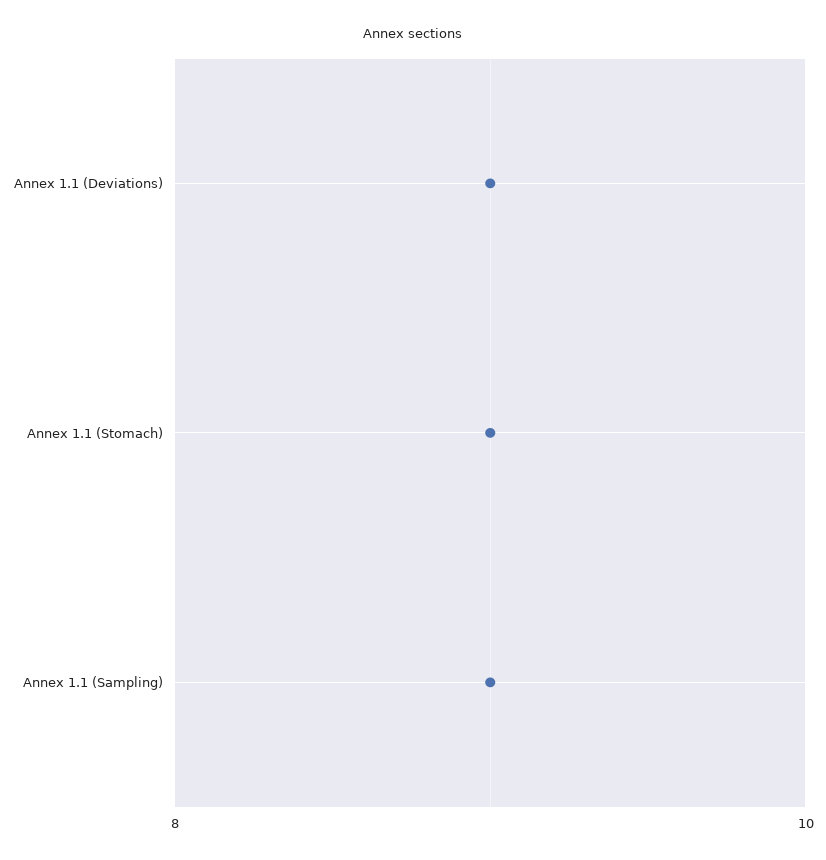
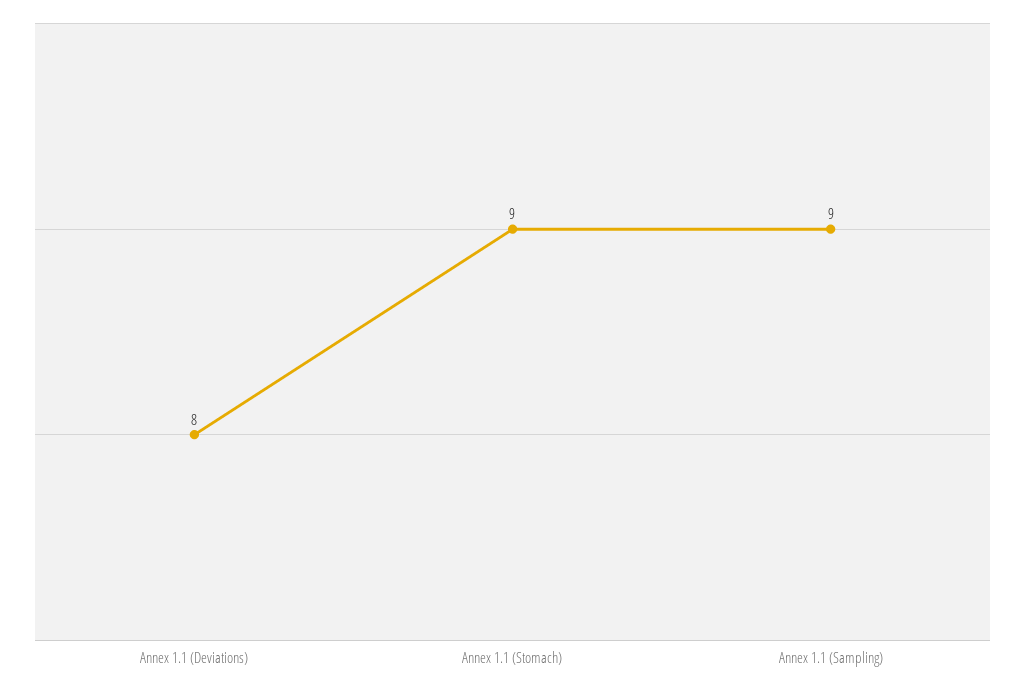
  {
-   "Annex 1.1 (Deviations)": 9,
+   "Annex 1.1 (Deviations)": 8,
    "Annex 1.1 (Stomach)": 9,
    "Annex 1.1 (Sampling)": 9
  }

